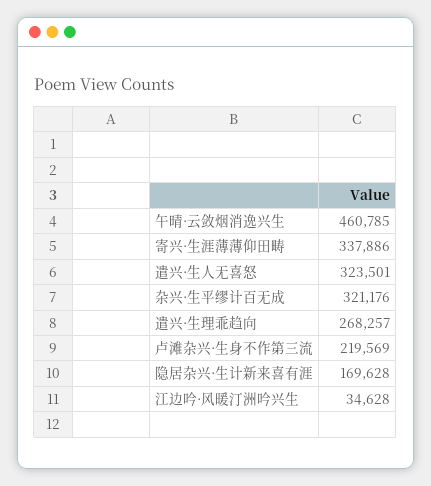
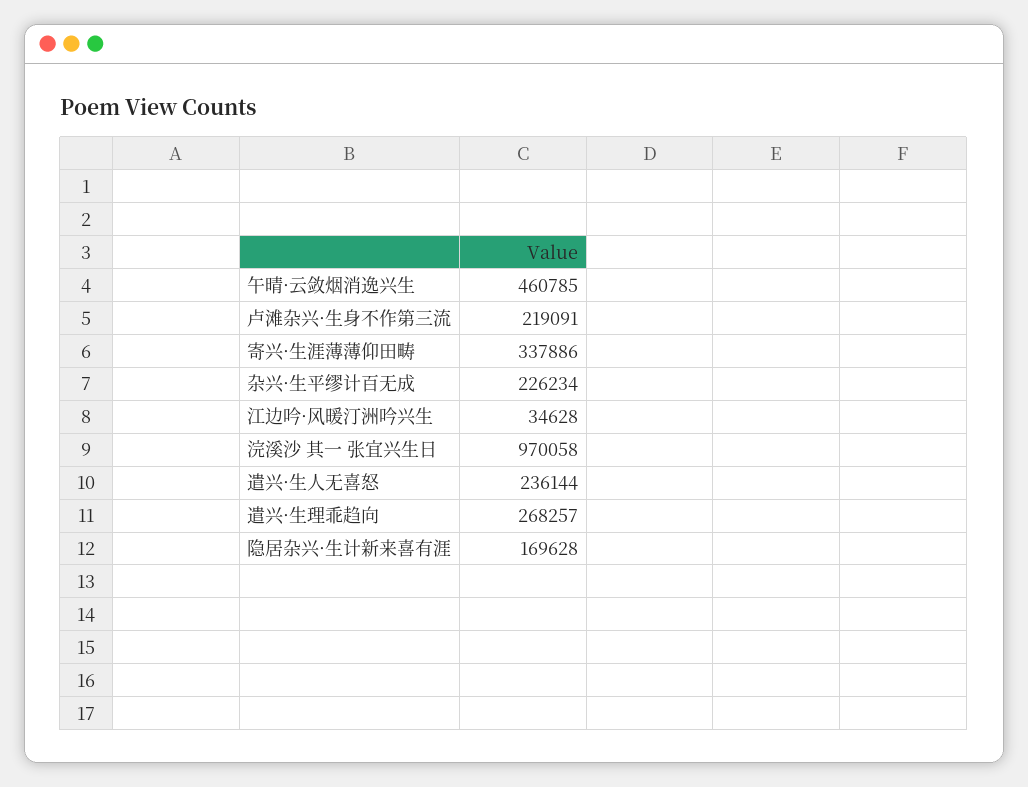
  {
    "午晴·云敛烟消逸兴生": 460785,
    "寄兴·生涯薄薄仰田畴": 337886,
-   "遣兴·生人无喜怒": 323501,
+   "遣兴·生人无喜怒": 236144,
-   "杂兴·生平缪计百无成": 321176,
+   "杂兴·生平缪计百无成": 226234,
    "遣兴·生理乖趋向": 268257,
-   "卢滩杂兴·生身不作第三流": 219569,
+   "卢滩杂兴·生身不作第三流": 219091,
    "隐居杂兴·生计新来喜有涯": 169628,
-   "江边吟·风暖汀洲吟兴生": 34628
+   "江边吟·风暖汀洲吟兴生": 34628,
+   "浣溪沙 其一 张宜兴生日": 970058
  }

